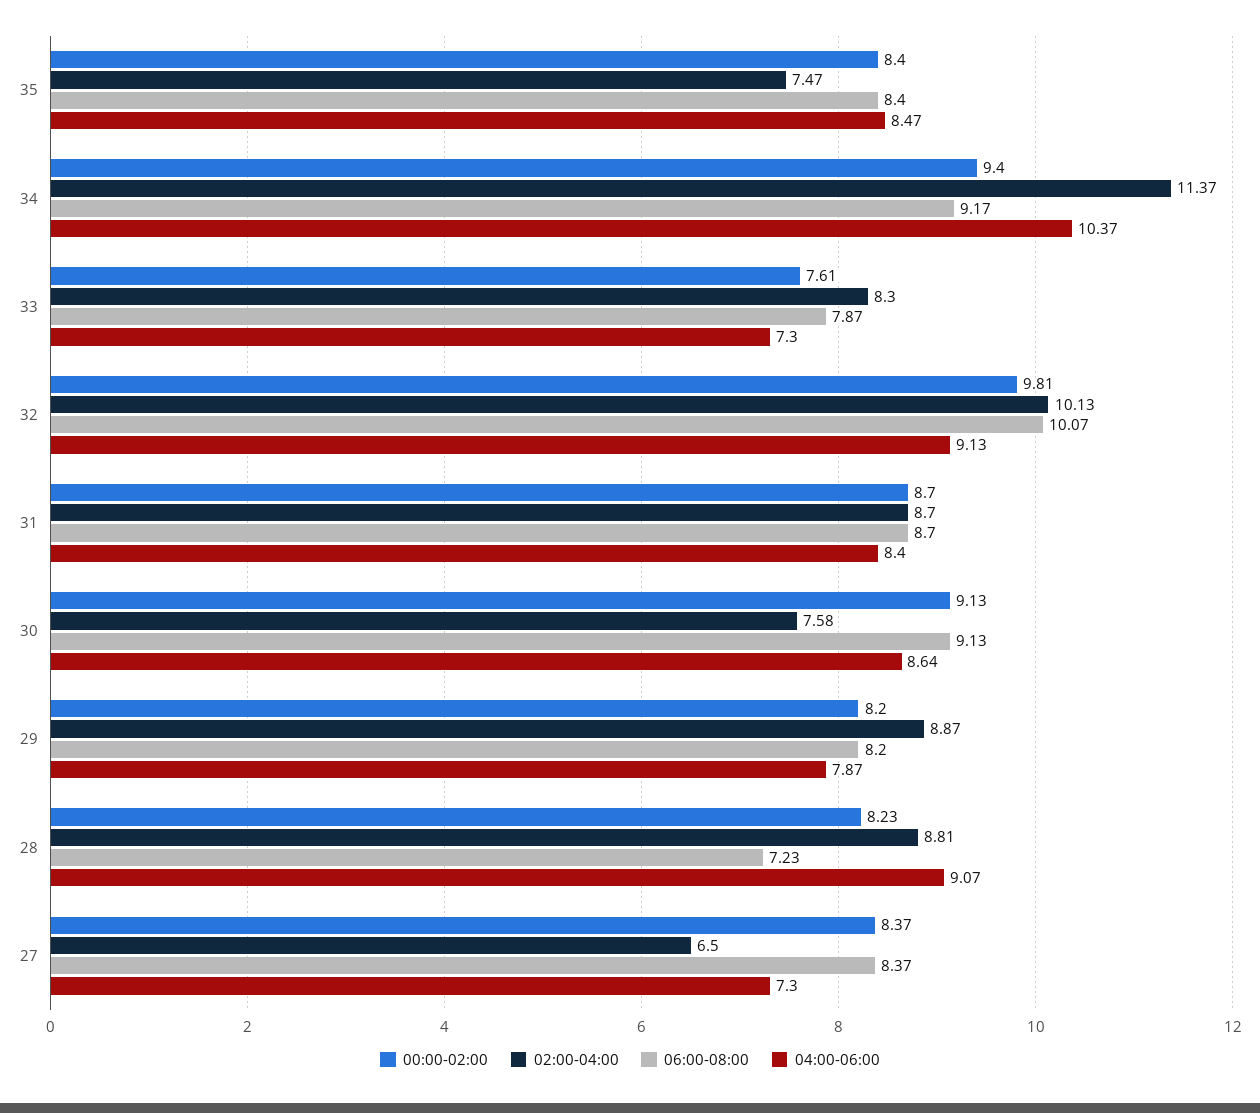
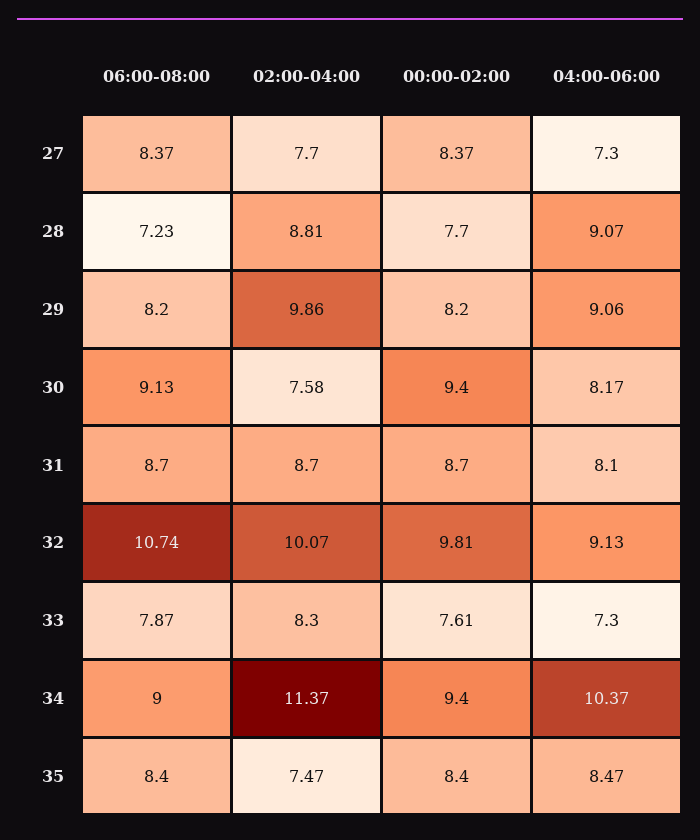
  {
    "00:00-02:00": {
      "35": 8.4,
      "34": 9.4,
      "33": 7.61,
      "32": 9.81,
      "31": 8.7,
-     "30": 9.13,
+     "30": 9.4,
      "29": 8.2,
-     "28": 8.23,
+     "28": 7.7,
      "27": 8.37
    },
    "02:00-04:00": {
      "35": 7.47,
      "34": 11.37,
      "33": 8.3,
-     "32": 10.13,
+     "32": 10.07,
      "31": 8.7,
      "30": 7.58,
-     "29": 8.87,
+     "29": 9.86,
      "28": 8.81,
-     "27": 6.5
+     "27": 7.7
    },
    "06:00-08:00": {
      "35": 8.4,
-     "34": 9.17,
+     "34": 9,
      "33": 7.87,
-     "32": 10.07,
+     "32": 10.74,
      "31": 8.7,
      "30": 9.13,
      "29": 8.2,
      "28": 7.23,
      "27": 8.37
    },
    "04:00-06:00": {
      "35": 8.47,
      "34": 10.37,
      "33": 7.3,
      "32": 9.13,
-     "31": 8.4,
+     "31": 8.1,
-     "30": 8.64,
+     "30": 8.17,
-     "29": 7.87,
+     "29": 9.06,
      "28": 9.07,
      "27": 7.3
    }
  }

